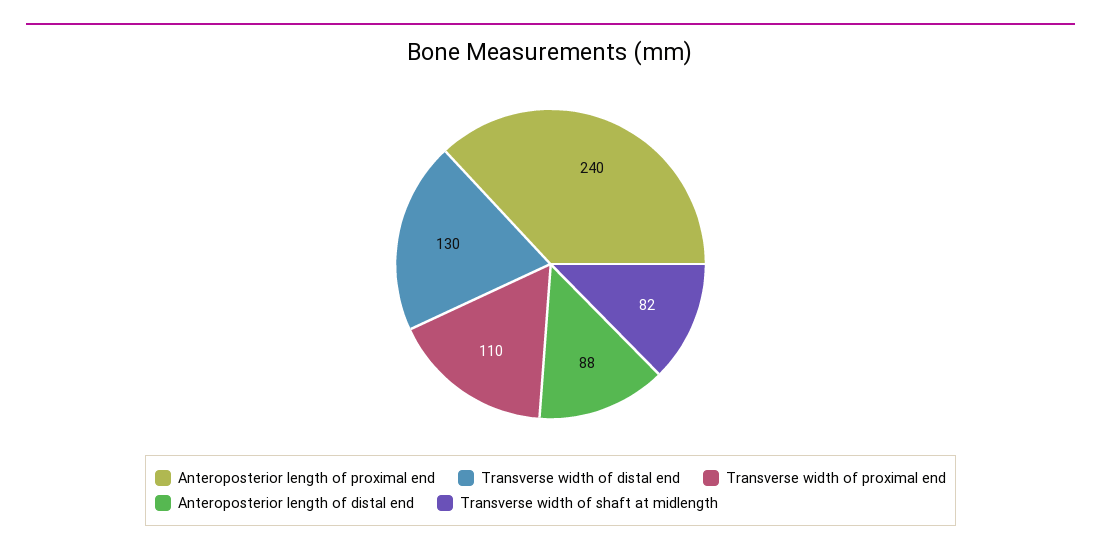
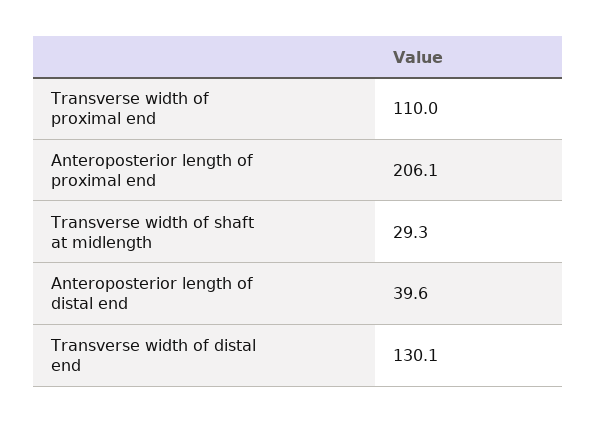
  {
-   "Anteroposterior length of proximal end": 240,
+   "Anteroposterior length of proximal end": 206.1,
    "Transverse width of distal end": 130.1,
    "Transverse width of proximal end": 110,
-   "Anteroposterior length of distal end": 88,
+   "Anteroposterior length of distal end": 39.6,
-   "Transverse width of shaft at midlength": 82
+   "Transverse width of shaft at midlength": 29.3
  }

